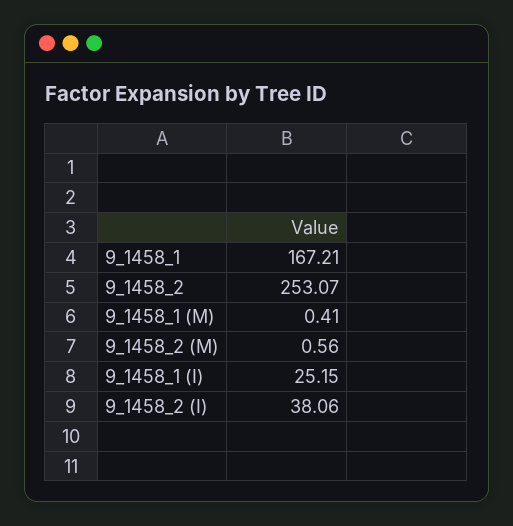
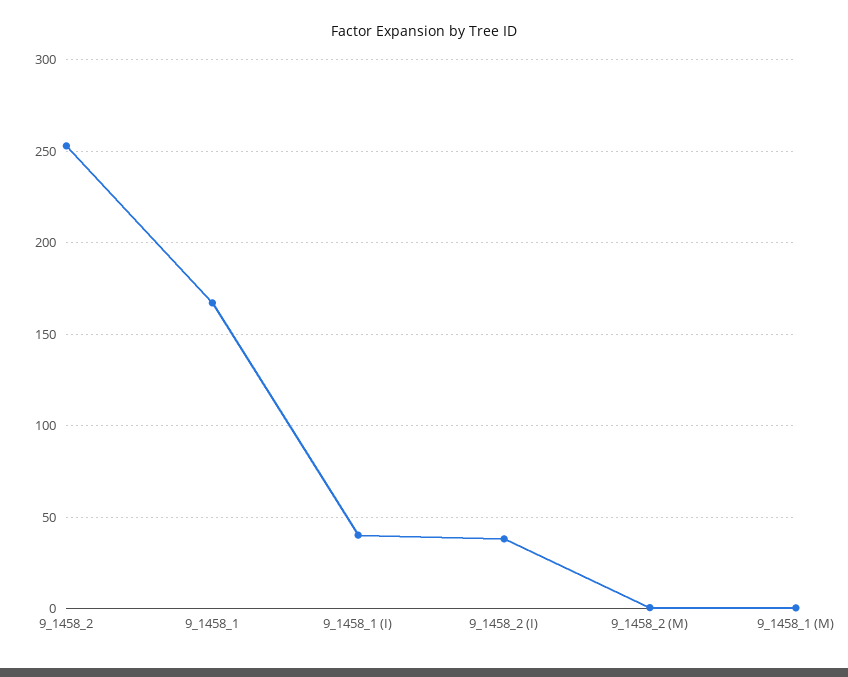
  {
    "9_1458_1": 167.21,
    "9_1458_2": 253.07,
    "9_1458_1 (M)": 0.41,
    "9_1458_2 (M)": 0.56,
-   "9_1458_1 (I)": 25.15,
+   "9_1458_1 (I)": 40,
    "9_1458_2 (I)": 38.06
  }

